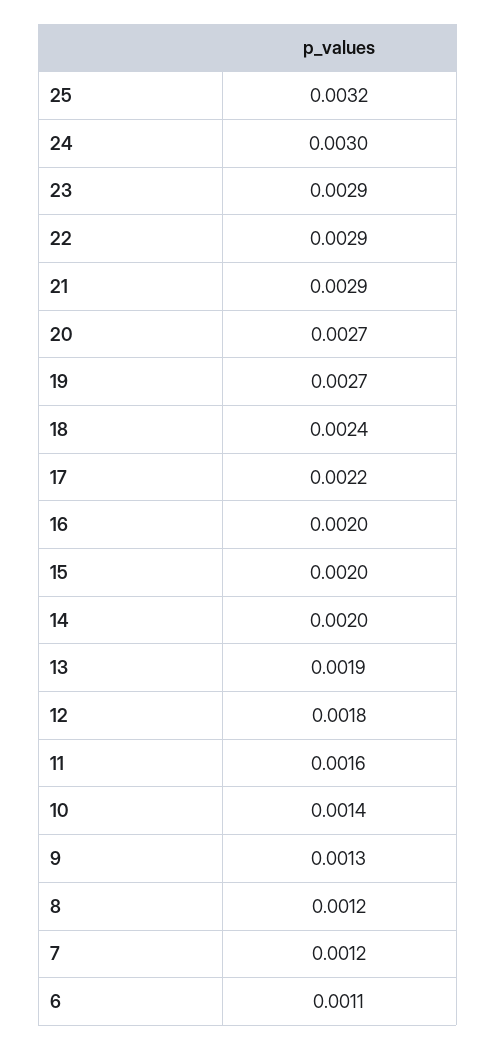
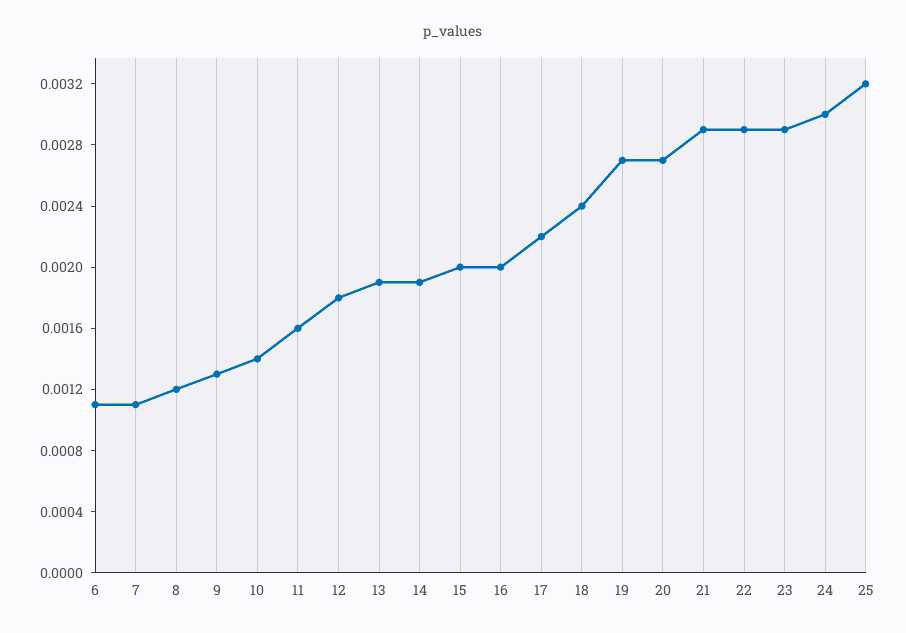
  {
    "25": 0.0032,
    "24": 0.003,
    "23": 0.0029,
    "22": 0.0029,
    "21": 0.0029,
    "20": 0.0027,
    "19": 0.0027,
    "18": 0.0024,
    "17": 0.0022,
    "16": 0.002,
    "15": 0.002,
-   "14": 0.002,
+   "14": 0.0019,
    "13": 0.0019,
    "12": 0.0018,
    "11": 0.0016,
    "10": 0.0014,
    "9": 0.0013,
    "8": 0.0012,
-   "7": 0.0012,
+   "7": 0.0011,
    "6": 0.0011
  }

